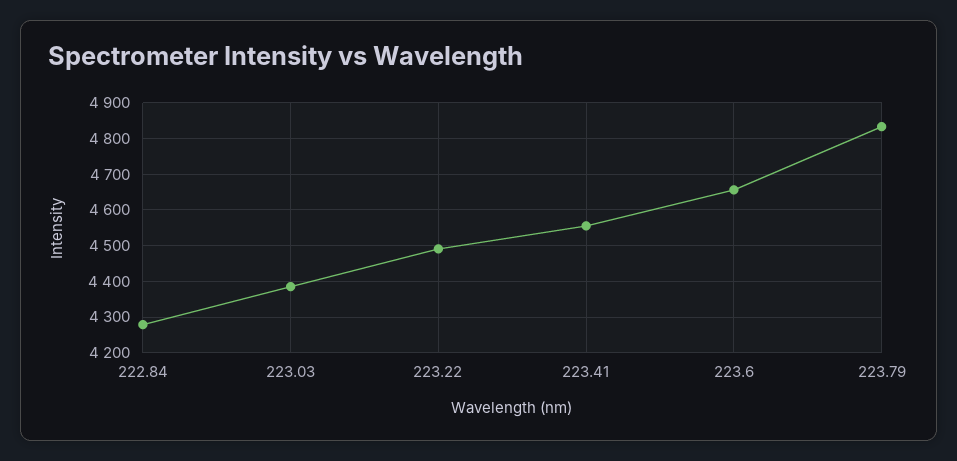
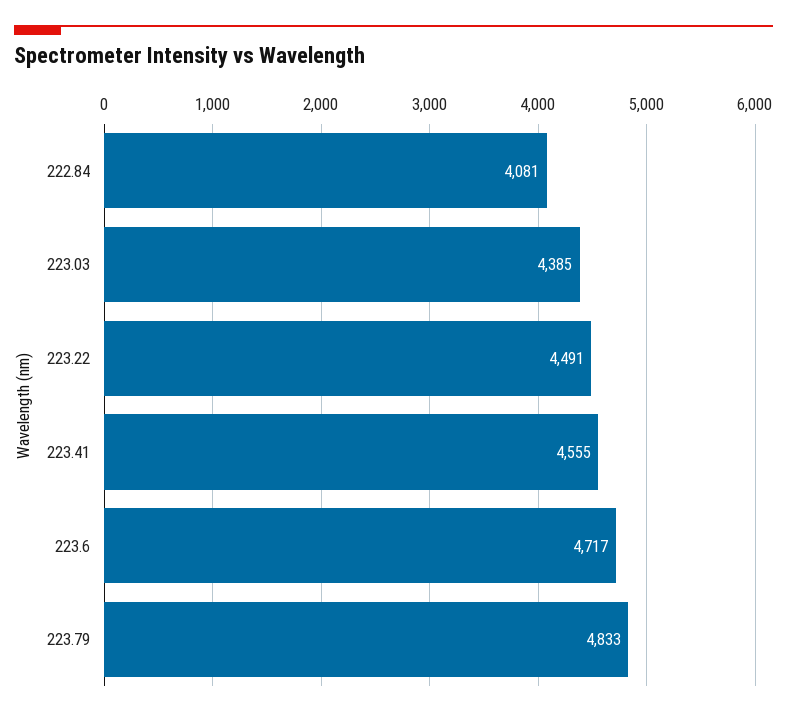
  {
-   "222.84": 4280,
+   "222.84": 4081,
    "223.03": 4385,
    "223.22": 4491,
    "223.41": 4555,
-   "223.6": 4660,
+   "223.6": 4717,
    "223.79": 4833
  }

